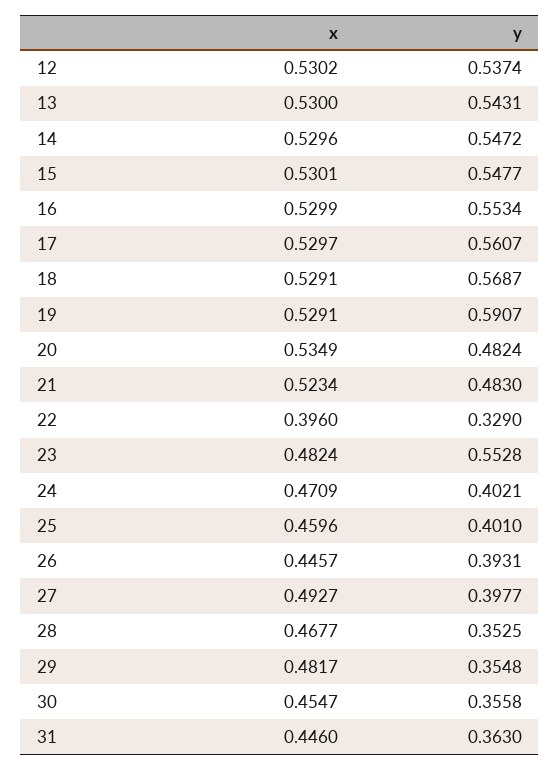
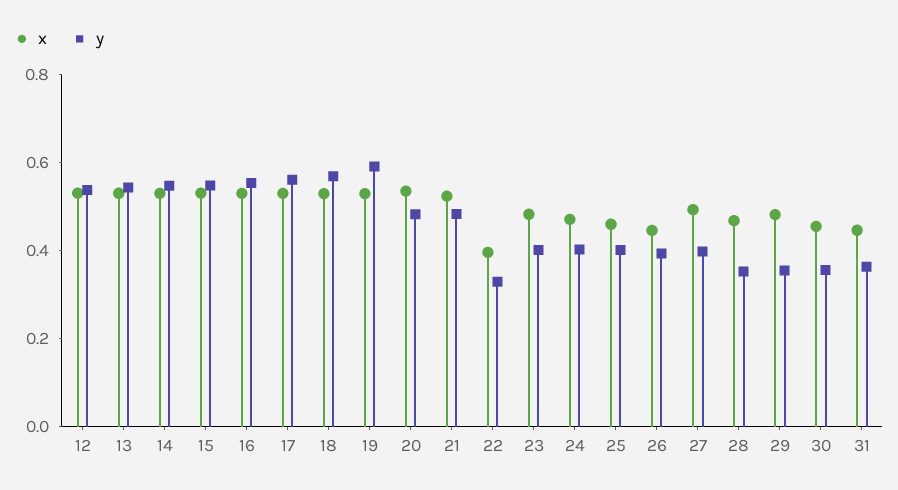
  {
    "x": {
      "12": 0.5302,
      "13": 0.53,
      "14": 0.5296,
      "15": 0.5301,
      "16": 0.5299,
      "17": 0.5297,
      "18": 0.5291,
      "19": 0.5291,
      "20": 0.5349,
      "21": 0.5234,
      "22": 0.396,
      "23": 0.4824,
      "24": 0.4709,
      "25": 0.4596,
      "26": 0.4457,
      "27": 0.4927,
      "28": 0.4677,
      "29": 0.4817,
      "30": 0.4547,
      "31": 0.446
    },
    "y": {
      "12": 0.5374,
      "13": 0.5431,
      "14": 0.5472,
      "15": 0.5477,
      "16": 0.5534,
      "17": 0.5607,
      "18": 0.5687,
      "19": 0.5907,
      "20": 0.4824,
      "21": 0.483,
      "22": 0.329,
-     "23": 0.5528,
+     "23": 0.4,
      "24": 0.4021,
      "25": 0.401,
      "26": 0.3931,
      "27": 0.3977,
      "28": 0.3525,
      "29": 0.3548,
      "30": 0.3558,
      "31": 0.363
    }
  }

